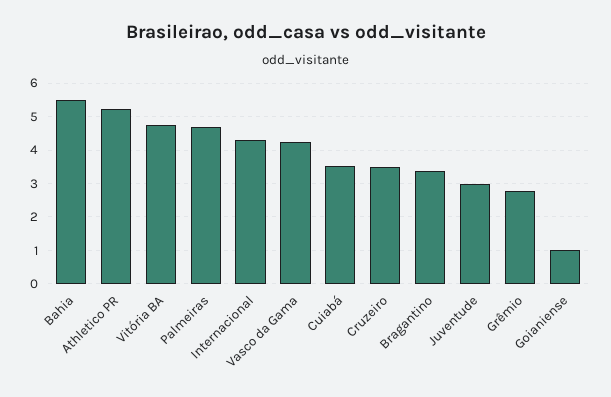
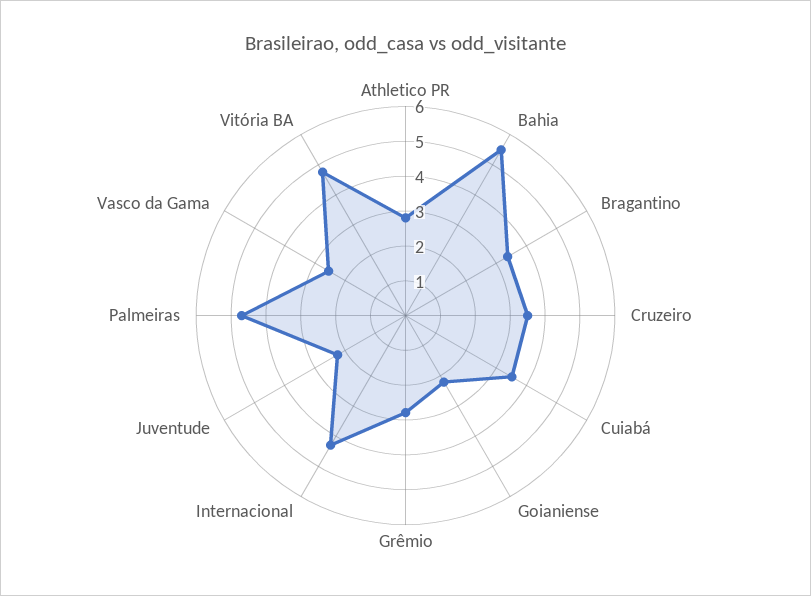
  {
    "Bahia": 5.4,
-   "Athletico PR": 5.2,
+   "Athletico PR": 2.75,
    "Vitória BA": 4.8,
    "Palmeiras": 4.8,
    "Internacional": 4.2,
-   "Vasco da Gama": 4.2,
+   "Vasco da Gama": 2.5,
    "Cuiabá": 3.6,
    "Cruzeiro": 3.6,
    "Bragantino": 3.4,
-   "Juventude": 3,
+   "Juventude": 2.25,
    "Grêmio": 2.8,
-   "Goianiense": 1
+   "Goianiense": 2.25
  }

